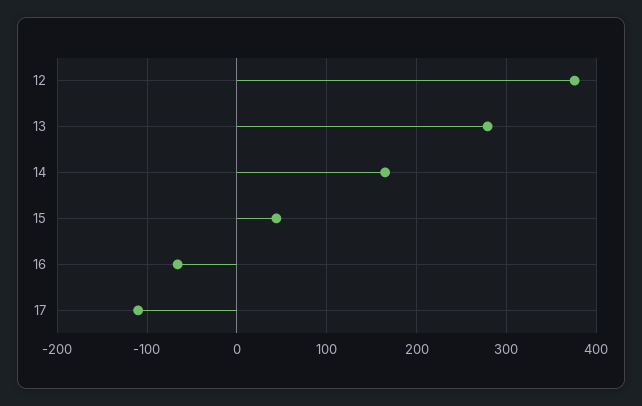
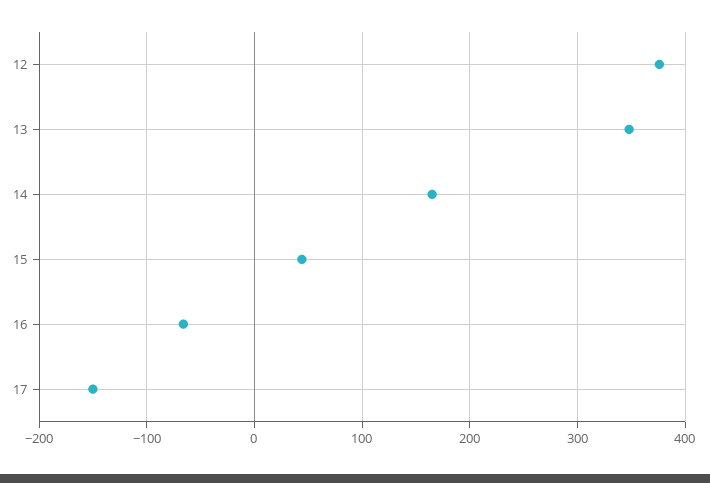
  {
    "12": 380,
-   "13": 280,
+   "13": 350,
    "14": 170,
    "15": 40,
    "16": -70,
-   "17": -110
+   "17": -150
  }

